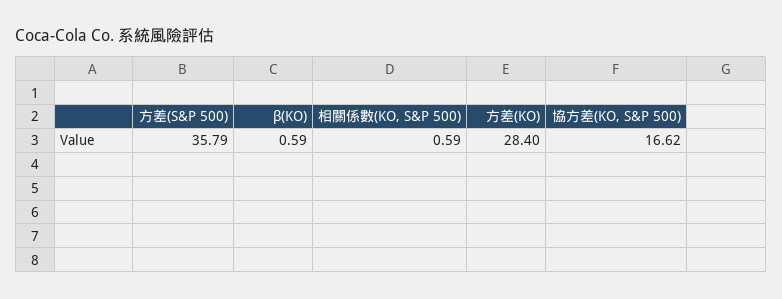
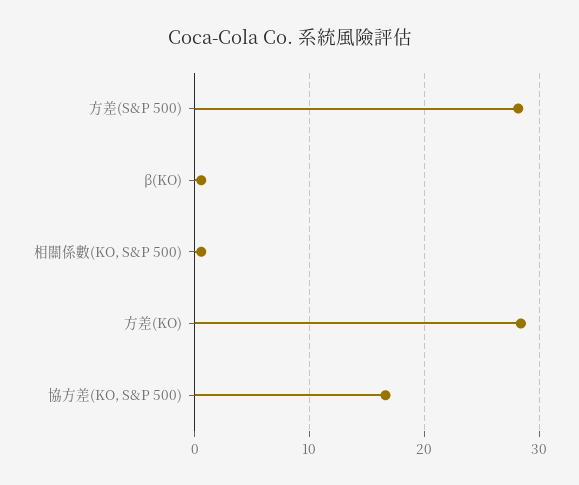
  {
-   "方差(S&P 500)": 35.79,
+   "方差(S&P 500)": 28,
    "β(KO)": 0.59,
    "相關係數(KO, S&P 500)": 0.59,
    "方差(KO)": 28.4,
    "協方差(KO, S&P 500)": 16.62
  }

